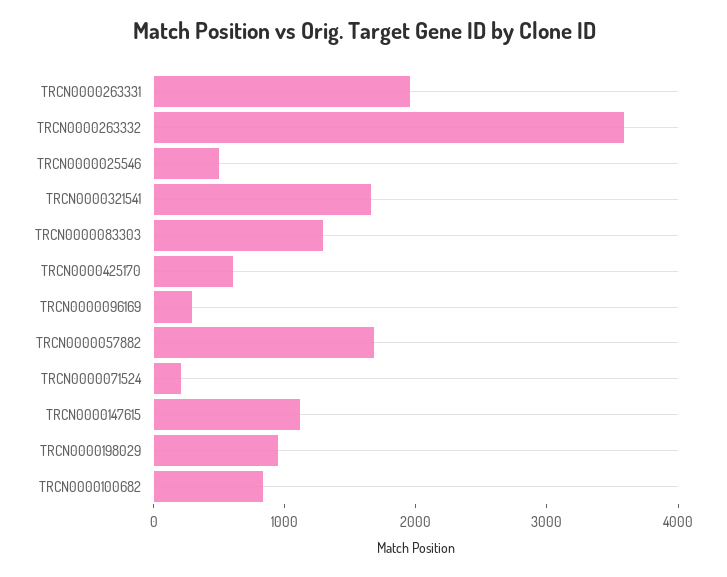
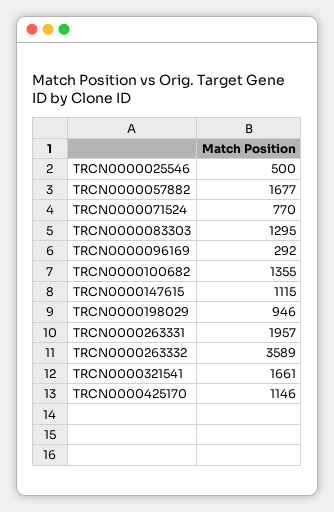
  {
    "TRCN0000263331": 1957,
    "TRCN0000263332": 3589,
    "TRCN0000025546": 500,
    "TRCN0000321541": 1661,
    "TRCN0000083303": 1295,
-   "TRCN0000425170": 600,
+   "TRCN0000425170": 1146,
    "TRCN0000096169": 292,
    "TRCN0000057882": 1677,
-   "TRCN0000071524": 200,
+   "TRCN0000071524": 770,
    "TRCN0000147615": 1115,
    "TRCN0000198029": 946,
-   "TRCN0000100682": 800
+   "TRCN0000100682": 1355
  }

